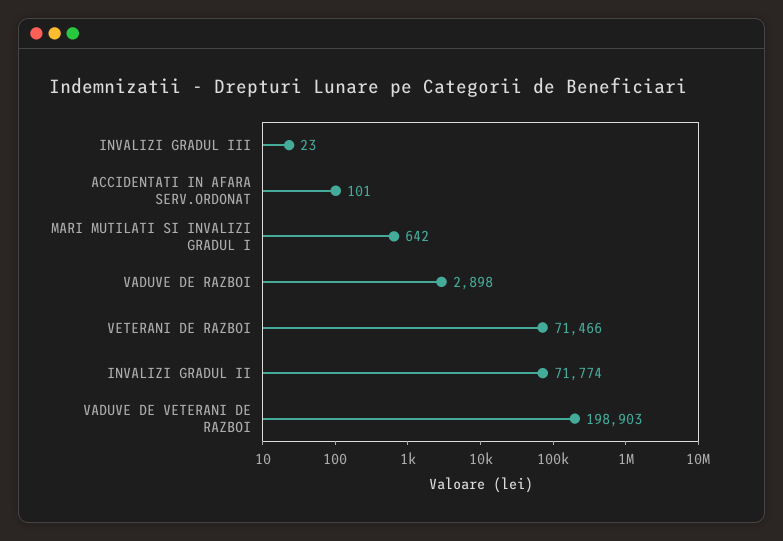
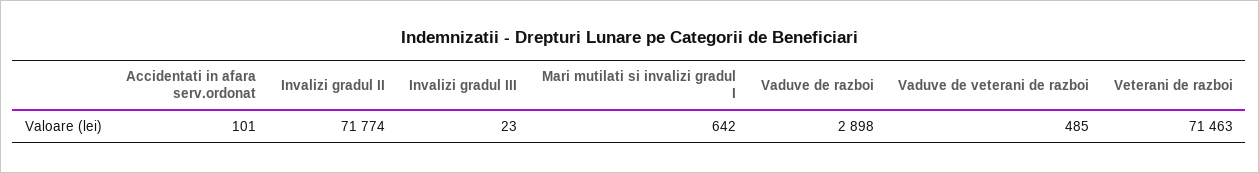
  {
    "INVALIZI GRADUL III": 23,
    "ACCIDENTATI IN AFARA SERV.ORDONAT": 101,
    "MARI MUTILATI SI INVALIZI GRADUL I": 642,
    "VADUVE DE RAZBOI": 2898,
-   "VETERANI DE RAZBOI": 71466,
+   "VETERANI DE RAZBOI": 71463,
    "INVALIZI GRADUL II": 71774,
-   "VADUVE DE VETERANI DE RAZBOI": 198903
+   "VADUVE DE VETERANI DE RAZBOI": 485
  }

